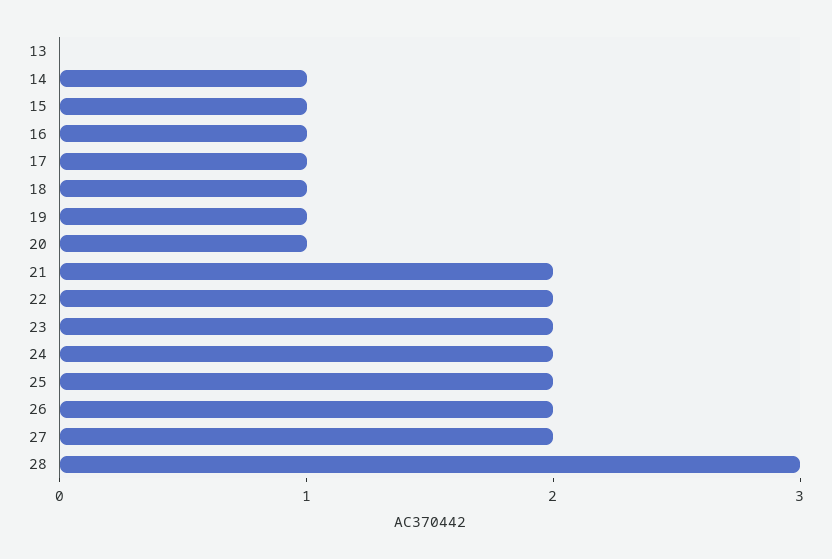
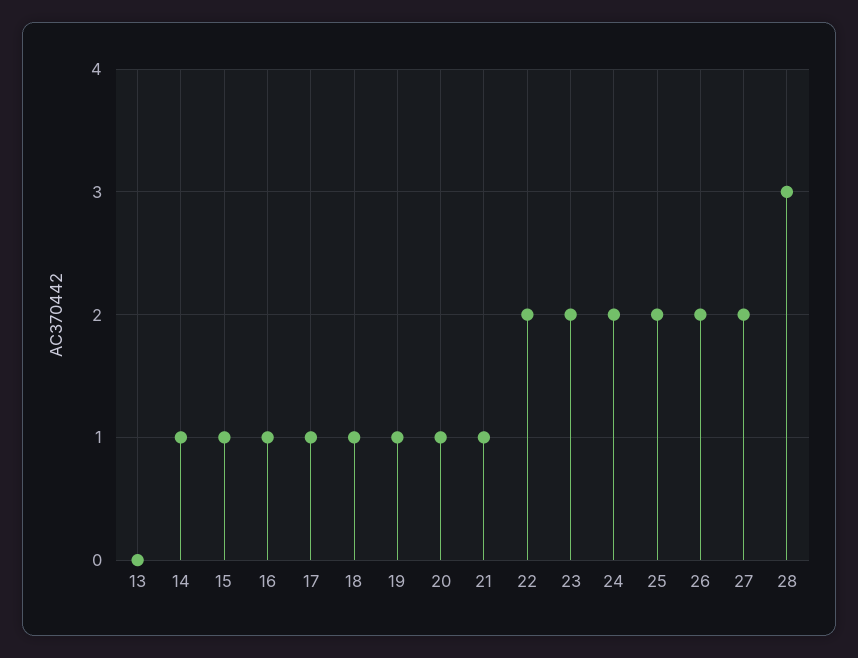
  {
    "13": 0,
    "14": 1,
    "15": 1,
    "16": 1,
    "17": 1,
    "18": 1,
    "19": 1,
    "20": 1,
-   "21": 2,
+   "21": 1,
    "22": 2,
    "23": 2,
    "24": 2,
    "25": 2,
    "26": 2,
    "27": 2,
    "28": 3
  }

